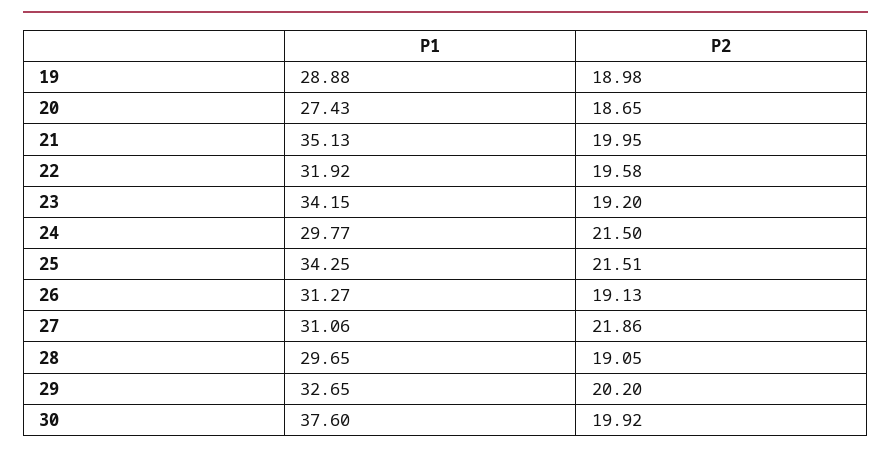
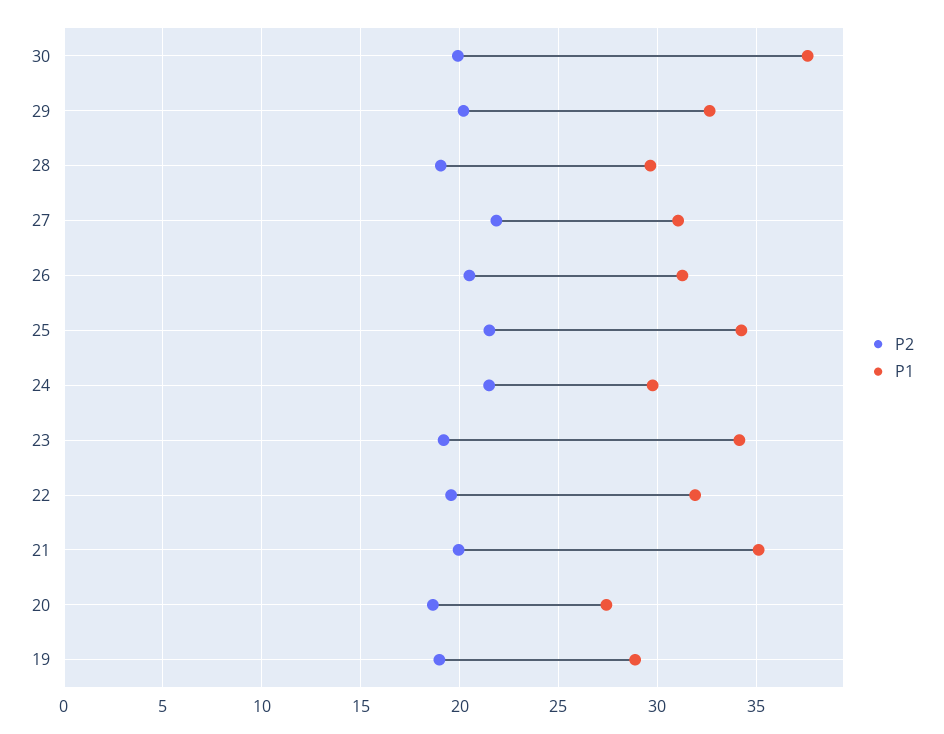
  {
    "P1": {
      "19": 28.88,
      "20": 27.43,
      "21": 35.13,
      "22": 31.92,
      "23": 34.15,
      "24": 29.77,
      "25": 34.25,
      "26": 31.27,
      "27": 31.06,
      "28": 29.65,
      "29": 32.65,
      "30": 37.6
    },
    "P2": {
      "19": 18.98,
      "20": 18.65,
      "21": 19.95,
      "22": 19.58,
      "23": 19.2,
      "24": 21.5,
      "25": 21.51,
-     "26": 19.13,
+     "26": 20.5,
      "27": 21.86,
      "28": 19.05,
      "29": 20.2,
      "30": 19.92
    }
  }

